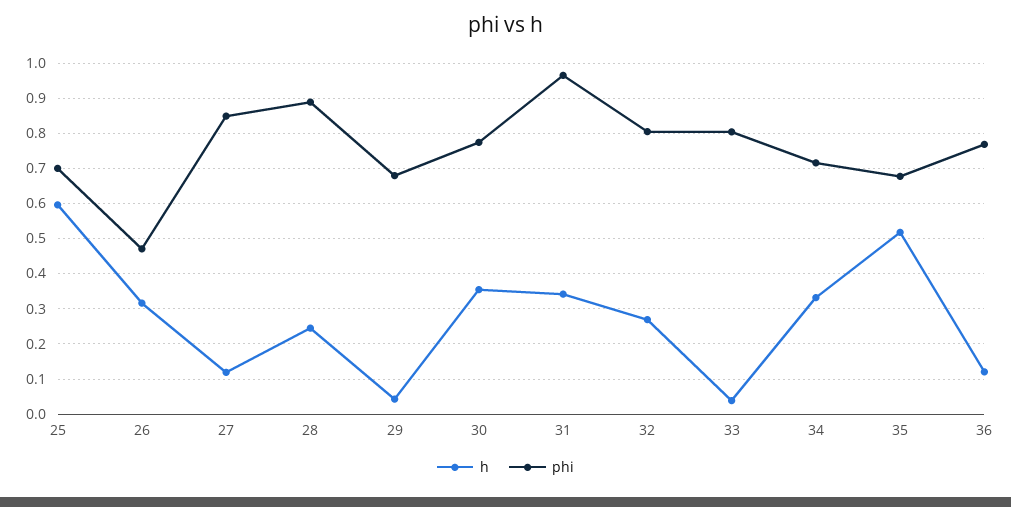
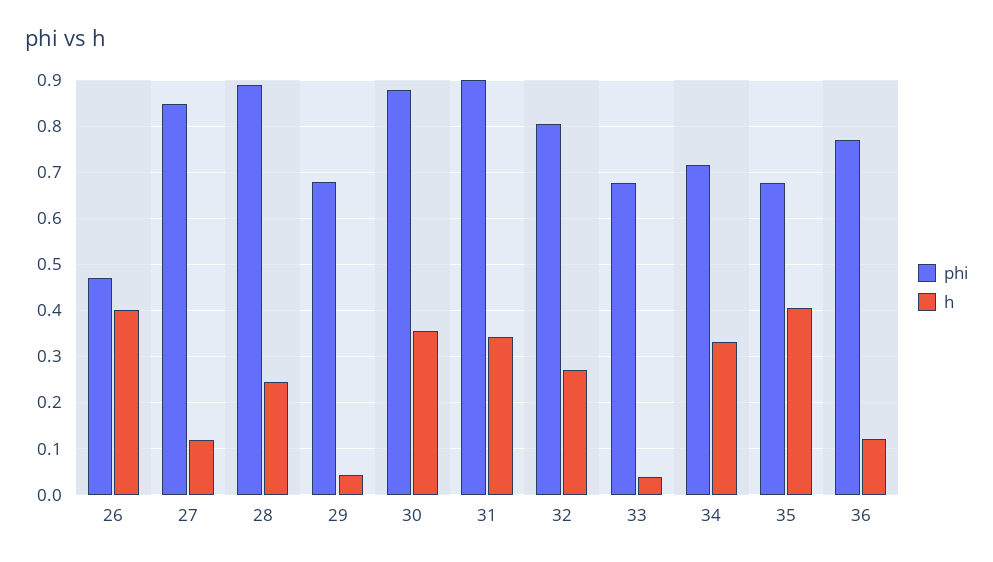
  {
    "h": {
-     "25": 0.6,
-     "26": 0.32,
+     "26": 0.4,
      "27": 0.12,
      "28": 0.24,
      "29": 0.04,
      "30": 0.36,
      "31": 0.34,
      "32": 0.26,
      "33": 0.04,
      "34": 0.34,
-     "35": 0.52,
+     "35": 0.4,
      "36": 0.12
    },
    "phi": {
-     "25": 0.7,
      "26": 0.48,
      "27": 0.84,
      "28": 0.88,
      "29": 0.68,
-     "30": 0.78,
+     "30": 0.88,
-     "31": 0.96,
+     "31": 0.9,
      "32": 0.8,
-     "33": 0.8,
+     "33": 0.68,
      "34": 0.72,
      "35": 0.68,
      "36": 0.76
    }
  }

